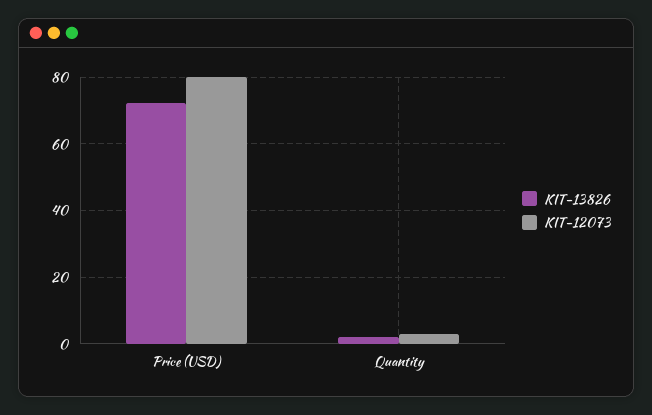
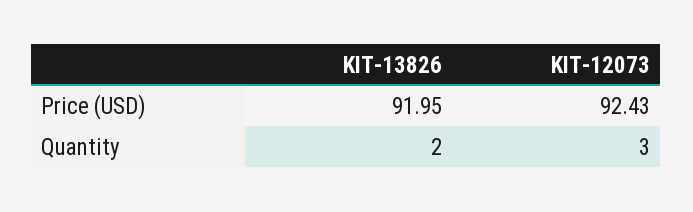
  {
    "KIT-13826": {
-     "Price (USD)": 72,
+     "Price (USD)": 91.95,
      "Quantity": 2
    },
    "KIT-12073": {
-     "Price (USD)": 80,
+     "Price (USD)": 92.43,
      "Quantity": 3
    }
  }

